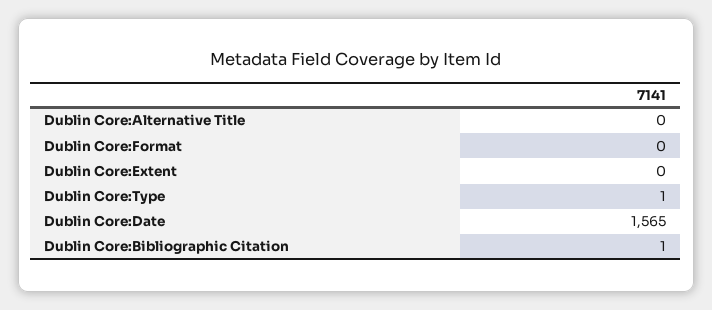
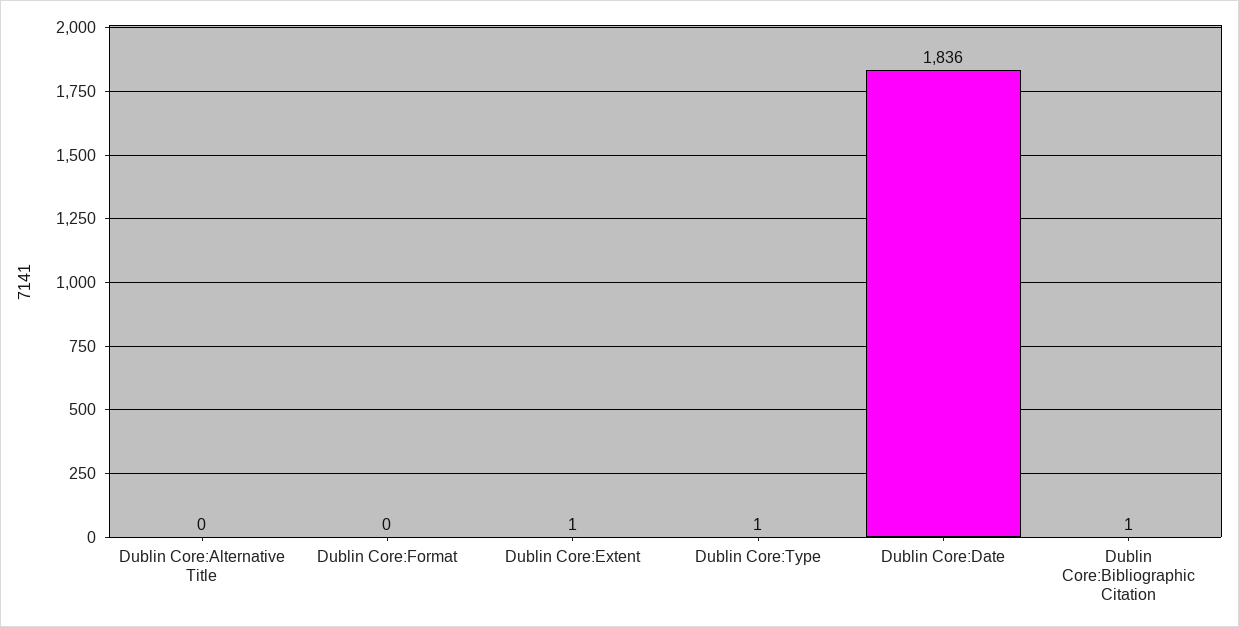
  {
    "Dublin Core:Alternative Title": 0,
    "Dublin Core:Format": 0,
-   "Dublin Core:Extent": 0,
+   "Dublin Core:Extent": 1,
    "Dublin Core:Type": 1,
-   "Dublin Core:Date": 1565,
+   "Dublin Core:Date": 1836,
    "Dublin Core:Bibliographic Citation": 1
  }

